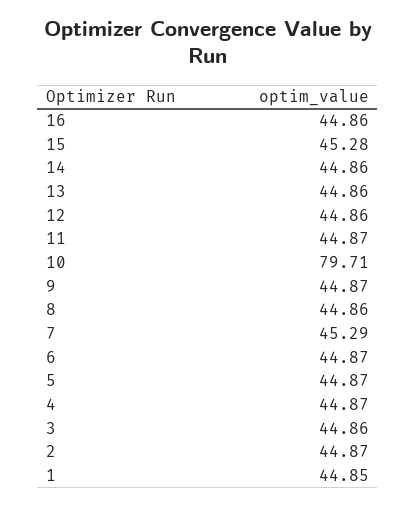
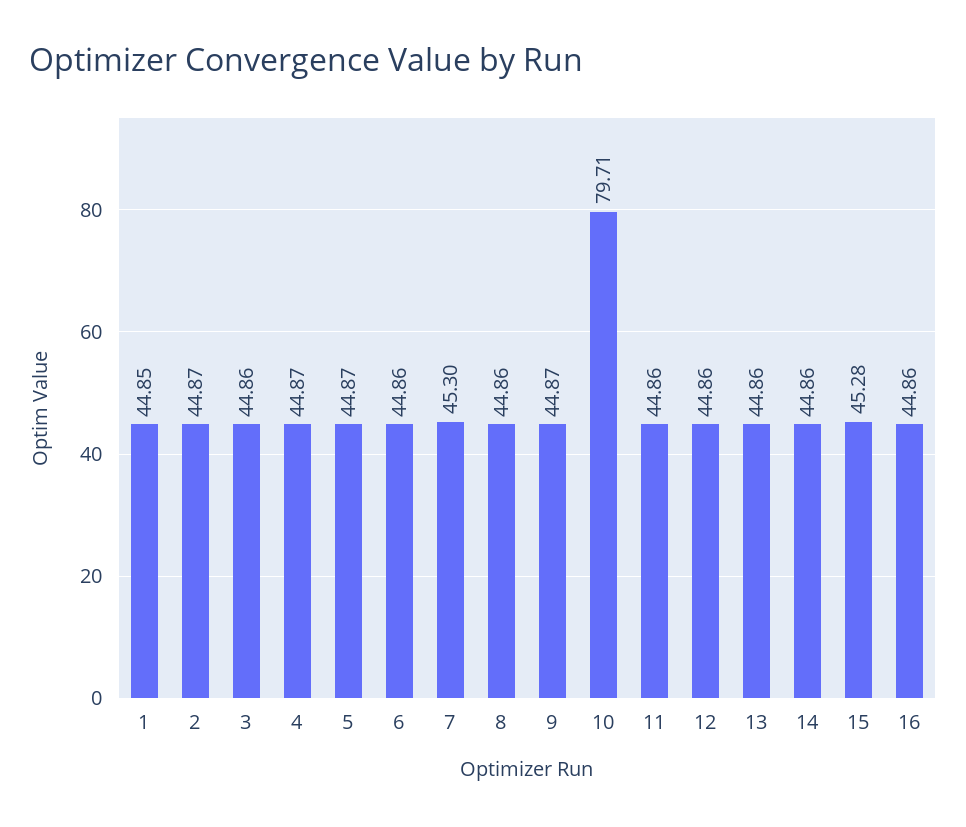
  {
    "16": 44.86,
    "15": 45.28,
    "14": 44.86,
    "13": 44.86,
    "12": 44.86,
-   "11": 44.87,
+   "11": 44.86,
    "10": 79.71,
    "9": 44.87,
    "8": 44.86,
-   "7": 45.29,
+   "7": 45.3,
-   "6": 44.87,
+   "6": 44.86,
    "5": 44.87,
    "4": 44.87,
    "3": 44.86,
    "2": 44.87,
    "1": 44.85
  }

